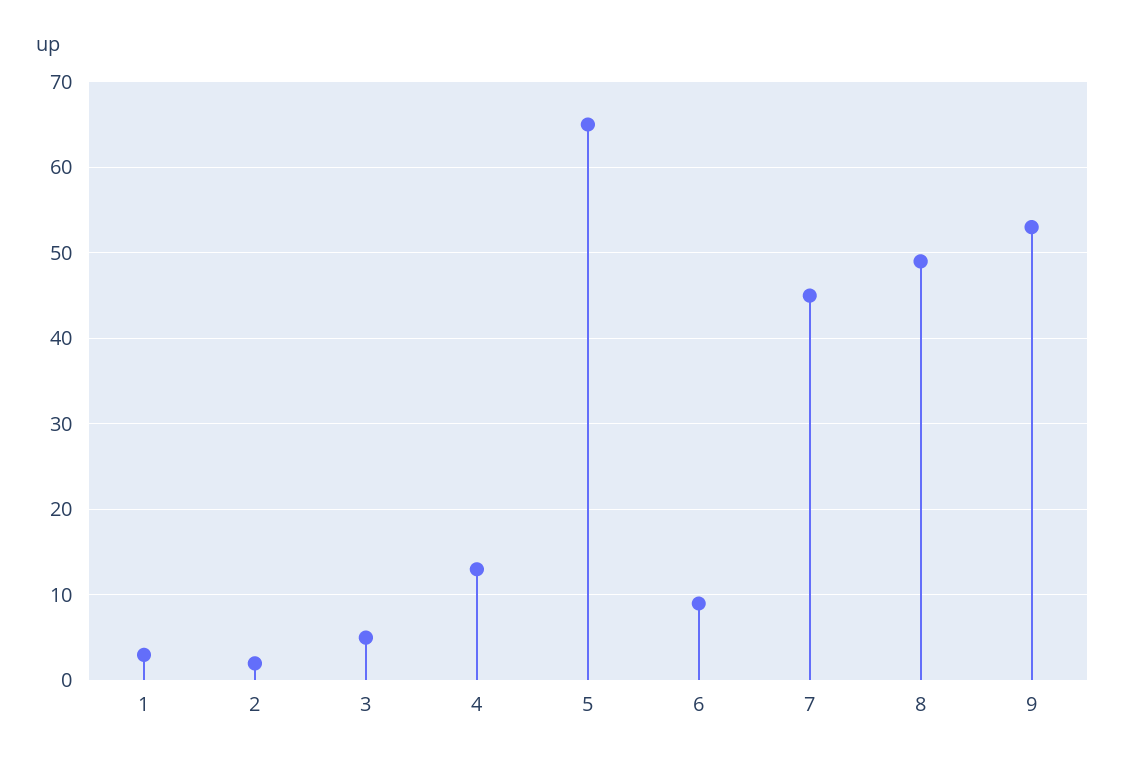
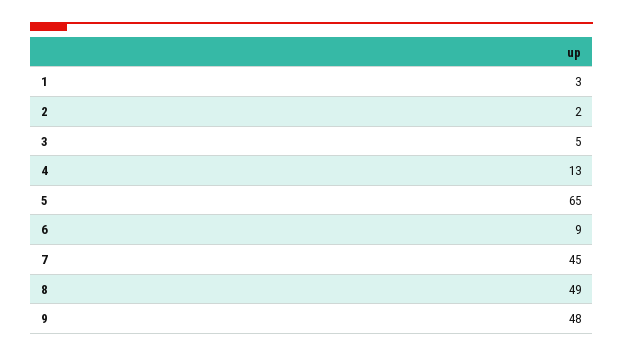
  {
    "1": 3,
    "2": 2,
    "3": 5,
    "4": 13,
    "5": 65,
    "6": 9,
    "7": 45,
    "8": 49,
-   "9": 53
+   "9": 48
  }

